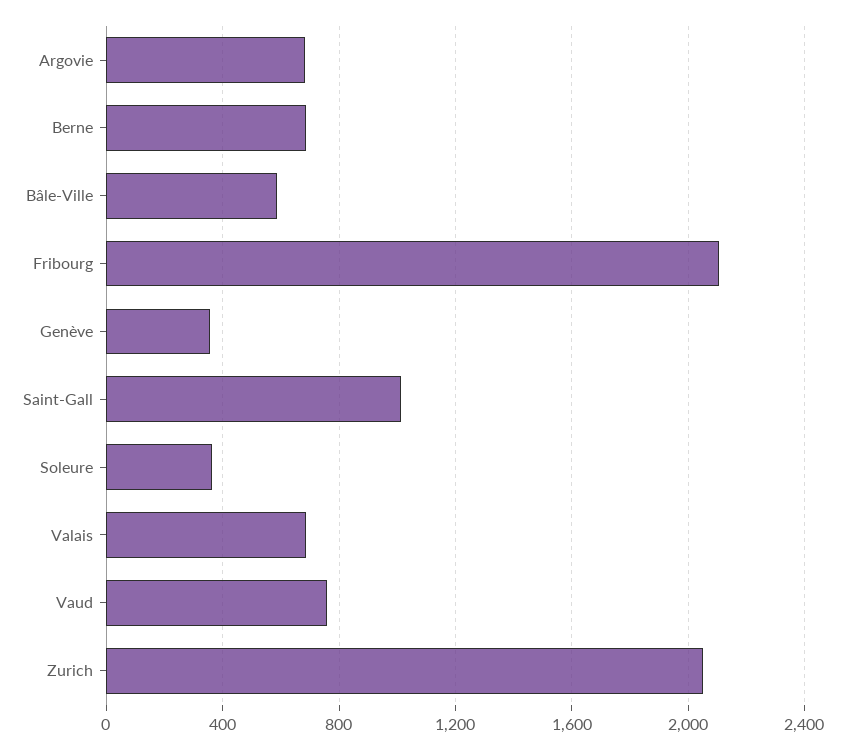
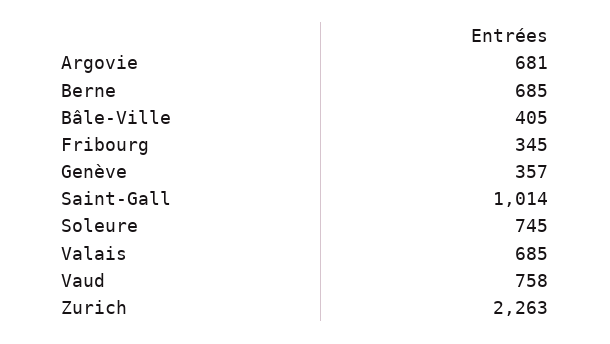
  {
    "Argovie": 681,
    "Berne": 685,
-   "Bâle-Ville": 600,
+   "Bâle-Ville": 405,
-   "Fribourg": 2100,
+   "Fribourg": 345,
    "Genève": 357,
    "Saint-Gall": 1014,
-   "Soleure": 350,
+   "Soleure": 745,
    "Valais": 685,
    "Vaud": 758,
-   "Zurich": 2050
+   "Zurich": 2263
  }

